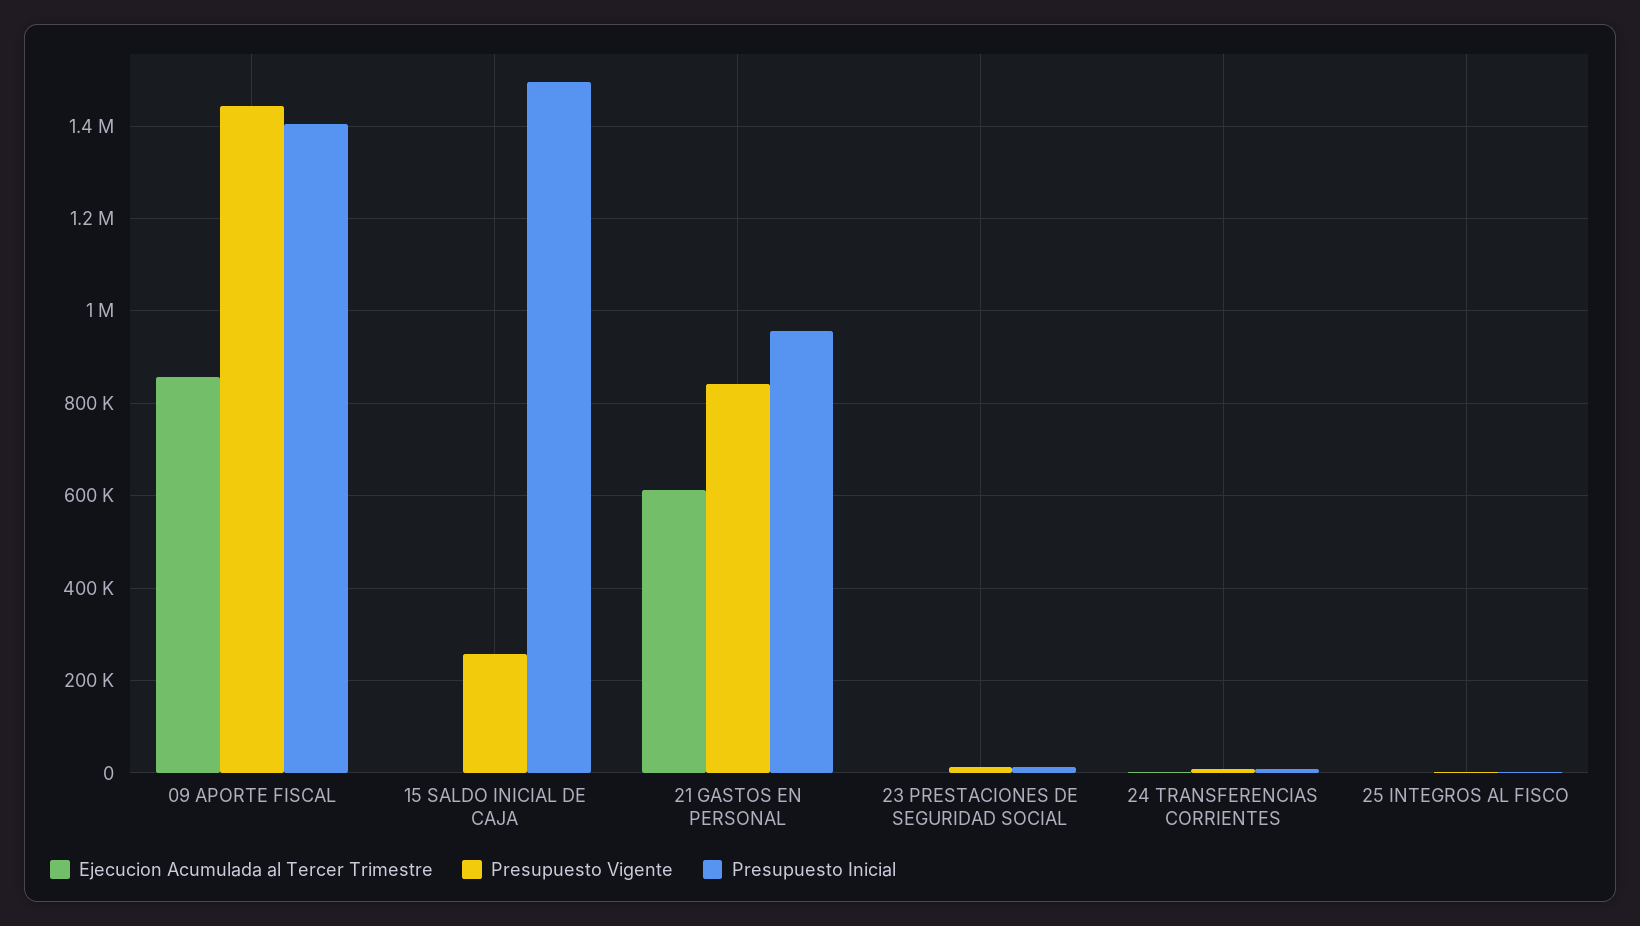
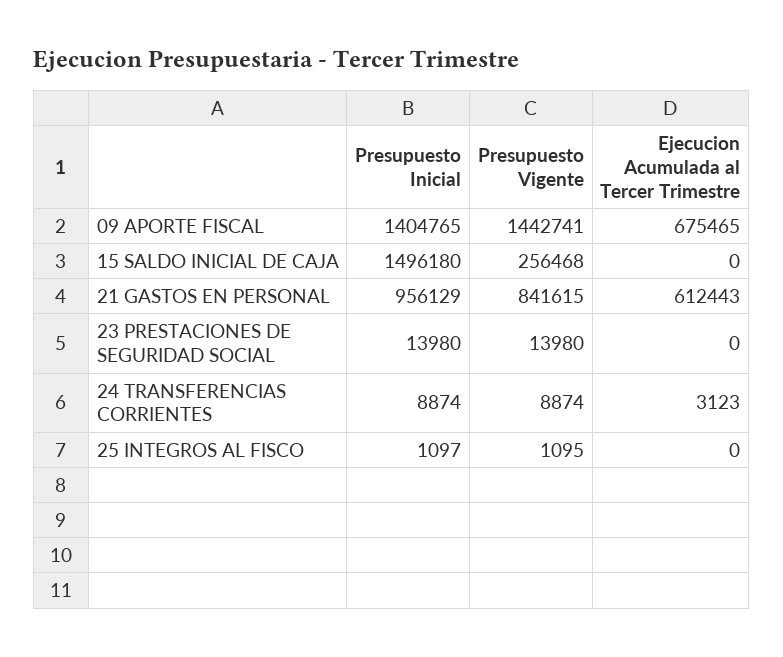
  {
    "Ejecucion Acumulada al Tercer Trimestre": {
-     "09 APORTE FISCAL": 860000,
+     "09 APORTE FISCAL": 675465,
      "15 SALDO INICIAL DE CAJA": 0,
      "21 GASTOS EN PERSONAL": 612443,
      "23 PRESTACIONES DE SEGURIDAD SOCIAL": 0,
      "24 TRANSFERENCIAS CORRIENTES": 3123,
      "25 INTEGROS AL FISCO": 0
    },
    "Presupuesto Vigente": {
      "09 APORTE FISCAL": 1442741,
      "15 SALDO INICIAL DE CAJA": 256468,
      "21 GASTOS EN PERSONAL": 841615,
      "23 PRESTACIONES DE SEGURIDAD SOCIAL": 13980,
      "24 TRANSFERENCIAS CORRIENTES": 8874,
      "25 INTEGROS AL FISCO": 1095
    },
    "Presupuesto Inicial": {
      "09 APORTE FISCAL": 1404765,
      "15 SALDO INICIAL DE CAJA": 1496180,
      "21 GASTOS EN PERSONAL": 956129,
      "23 PRESTACIONES DE SEGURIDAD SOCIAL": 13980,
      "24 TRANSFERENCIAS CORRIENTES": 8874,
      "25 INTEGROS AL FISCO": 1097
    }
  }

